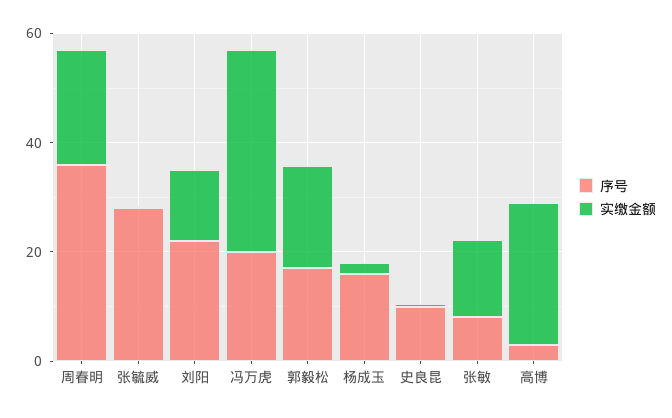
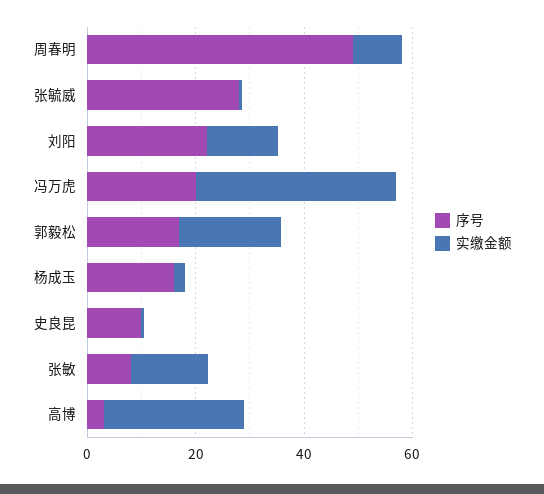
  {
    "序号": {
-     "周春明": 35,
+     "周春明": 50,
      "张毓威": 30,
      "刘阳": 20,
      "冯万虎": 20,
      "郭毅松": 15,
      "杨成玉": 15,
      "史良昆": 10,
      "张敏": 10,
      "高博": 5
    },
    "实缴金额": {
-     "周春明": 20,
+     "周春明": 10,
      "张毓威": 0,
      "刘阳": 15,
      "冯万虎": 35,
      "郭毅松": 20,
      "杨成玉": 0,
      "史良昆": 0,
      "张敏": 15,
      "高博": 25
    }
  }

